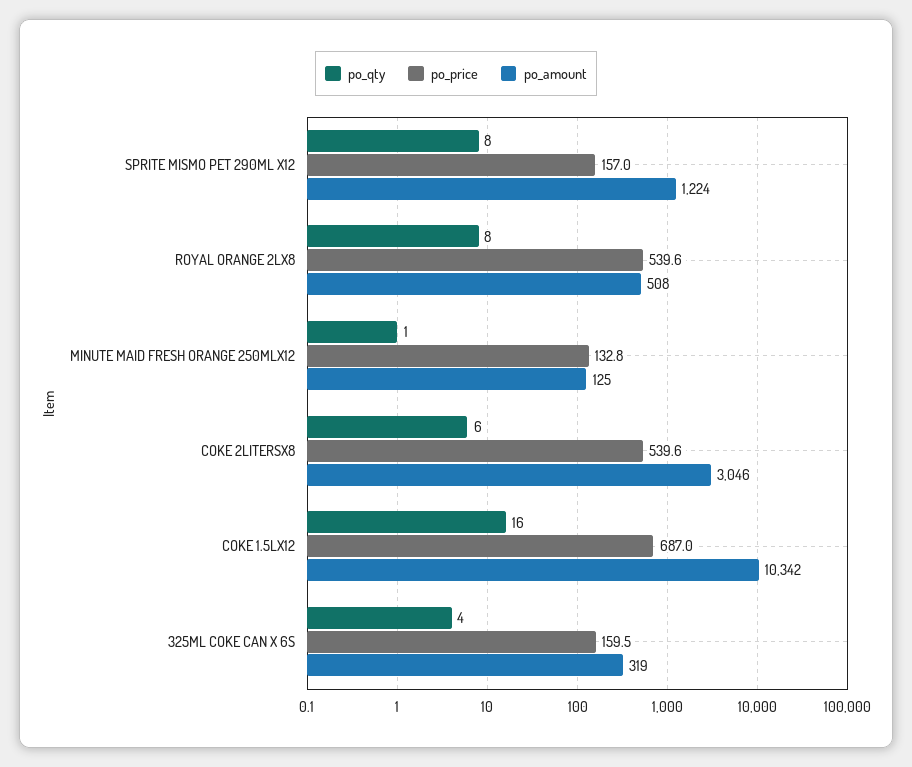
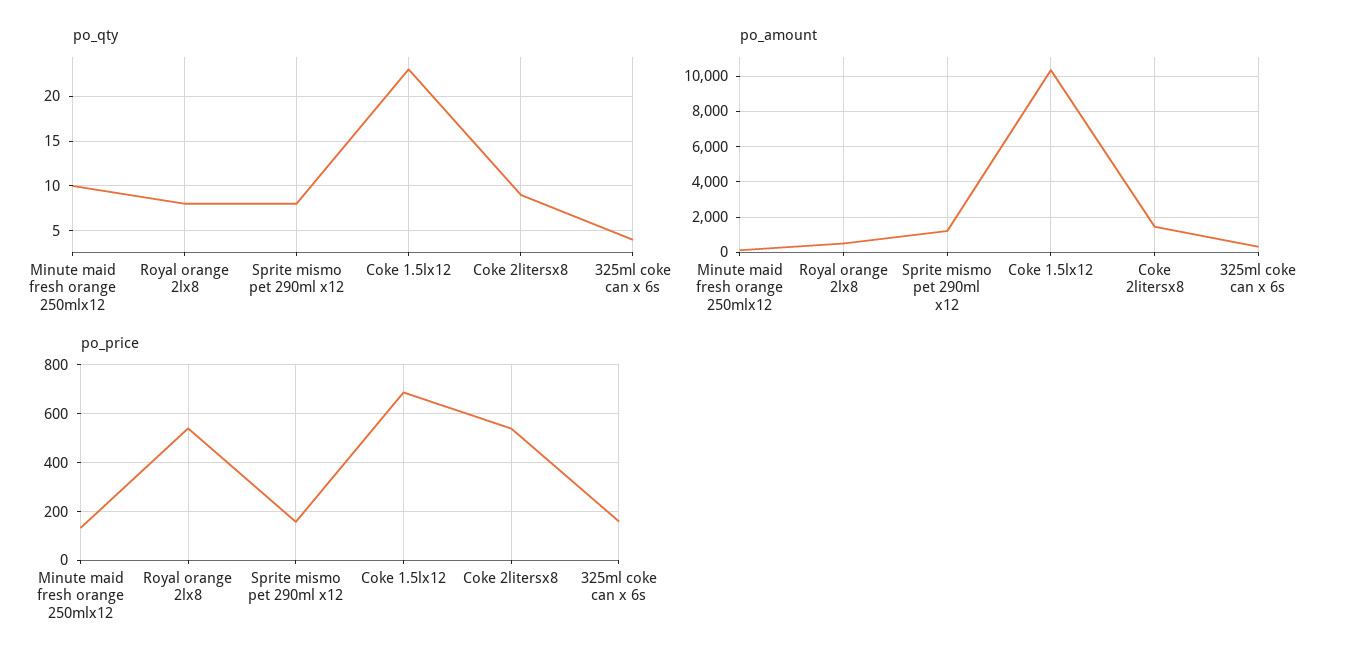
  {
    "po_qty": {
      "SPRITE MISMO PET 290ML X12": 8,
      "ROYAL ORANGE 2LX8": 8,
-     "MINUTE MAID FRESH ORANGE 250MLX12": 1,
+     "MINUTE MAID FRESH ORANGE 250MLX12": 10,
-     "COKE 2LITERSX8": 6,
+     "COKE 2LITERSX8": 9,
-     "COKE 1.5LX12": 16,
+     "COKE 1.5LX12": 23,
      "325ML COKE CAN X 6S": 4
    },
    "po_price": {
      "SPRITE MISMO PET 290ML X12": 157,
      "ROYAL ORANGE 2LX8": 539.6,
      "MINUTE MAID FRESH ORANGE 250MLX12": 132.8,
      "COKE 2LITERSX8": 539.6,
      "COKE 1.5LX12": 687,
      "325ML COKE CAN X 6S": 159.5
    },
    "po_amount": {
      "SPRITE MISMO PET 290ML X12": 1224,
      "ROYAL ORANGE 2LX8": 508,
      "MINUTE MAID FRESH ORANGE 250MLX12": 125,
-     "COKE 2LITERSX8": 3046,
+     "COKE 2LITERSX8": 1500,
      "COKE 1.5LX12": 10342,
      "325ML COKE CAN X 6S": 319
    }
  }

